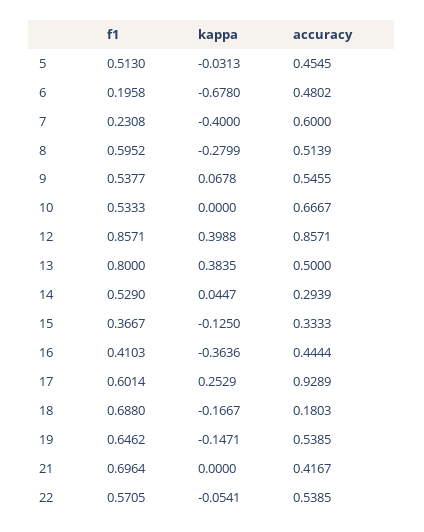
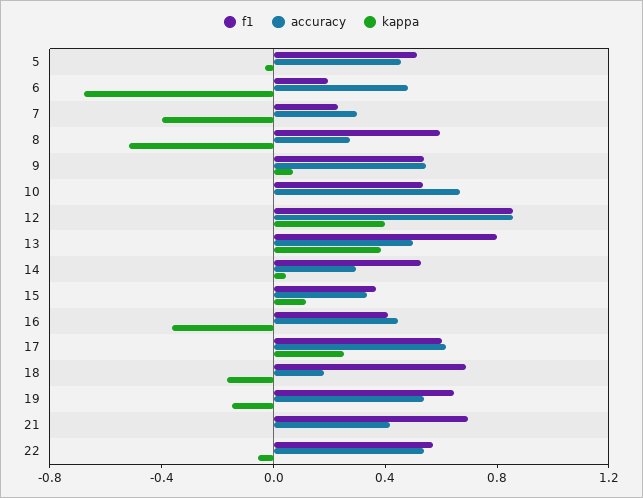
  {
    "f1": {
      "5": 0.513,
      "6": 0.1958,
      "7": 0.2308,
      "8": 0.5952,
      "9": 0.5377,
      "10": 0.5333,
      "12": 0.8571,
      "13": 0.8,
      "14": 0.529,
      "15": 0.3667,
      "16": 0.4103,
      "17": 0.6014,
      "18": 0.688,
      "19": 0.6462,
      "21": 0.6964,
      "22": 0.5705
    },
    "kappa": {
      "5": -0.0313,
      "6": -0.678,
      "7": -0.4,
-     "8": -0.2799,
+     "8": -0.5,
      "9": 0.0678,
      "10": 0,
      "12": 0.3988,
      "13": 0.3835,
      "14": 0.0447,
-     "15": -0.125,
+     "15": 0.1,
      "16": -0.3636,
      "17": 0.2529,
      "18": -0.1667,
      "19": -0.1471,
      "21": 0,
      "22": -0.0541
    },
    "accuracy": {
      "5": 0.4545,
      "6": 0.4802,
-     "7": 0.6,
+     "7": 0.3,
-     "8": 0.5139,
+     "8": 0.3,
      "9": 0.5455,
      "10": 0.6667,
      "12": 0.8571,
      "13": 0.5,
      "14": 0.2939,
      "15": 0.3333,
      "16": 0.4444,
-     "17": 0.9289,
+     "17": 0.6,
      "18": 0.1803,
      "19": 0.5385,
      "21": 0.4167,
      "22": 0.5385
    }
  }

